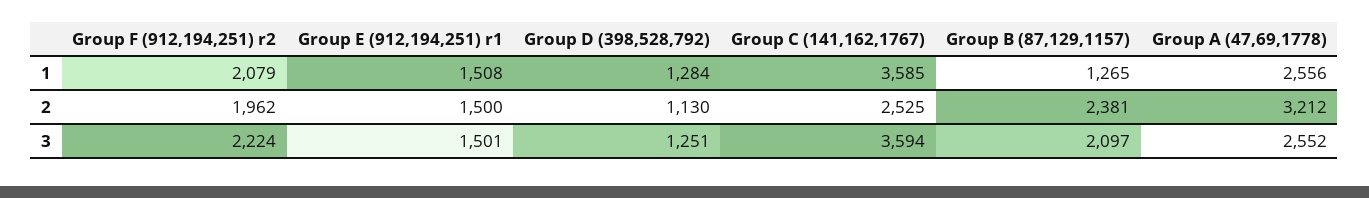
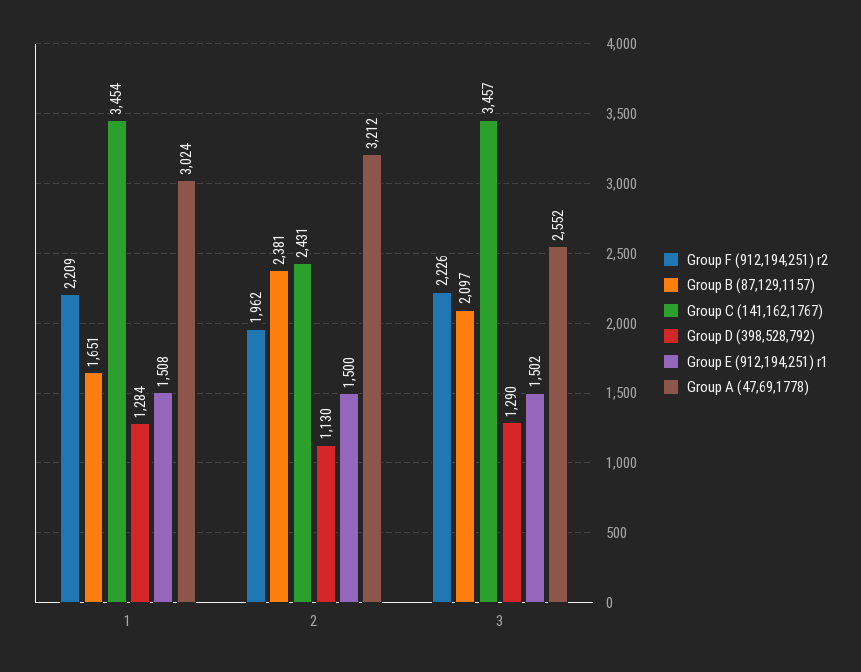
  {
    "Group F (912,194,251) r2": {
-     "1": 2079,
+     "1": 2209,
      "2": 1962,
-     "3": 2224
+     "3": 2226
    },
    "Group E (912,194,251) r1": {
      "1": 1508,
      "2": 1500,
-     "3": 1501
+     "3": 1502
    },
    "Group D (398,528,792)": {
      "1": 1284,
      "2": 1130,
-     "3": 1251
+     "3": 1290
    },
    "Group C (141,162,1767)": {
-     "1": 3585,
+     "1": 3454,
-     "2": 2525,
+     "2": 2431,
-     "3": 3594
+     "3": 3457
    },
    "Group B (87,129,1157)": {
-     "1": 1265,
+     "1": 1651,
      "2": 2381,
      "3": 2097
    },
    "Group A (47,69,1778)": {
-     "1": 2556,
+     "1": 3024,
      "2": 3212,
      "3": 2552
    }
  }

